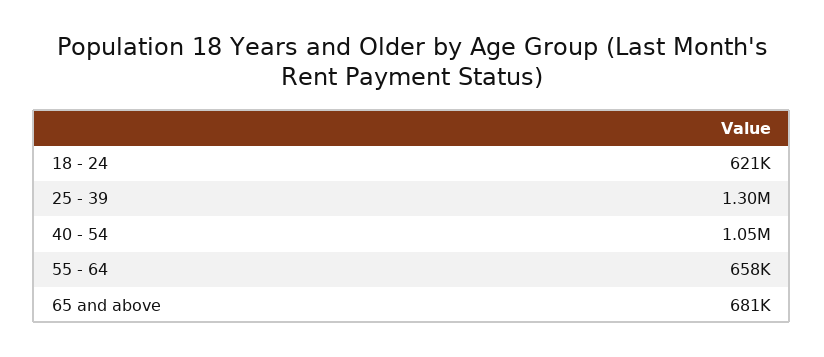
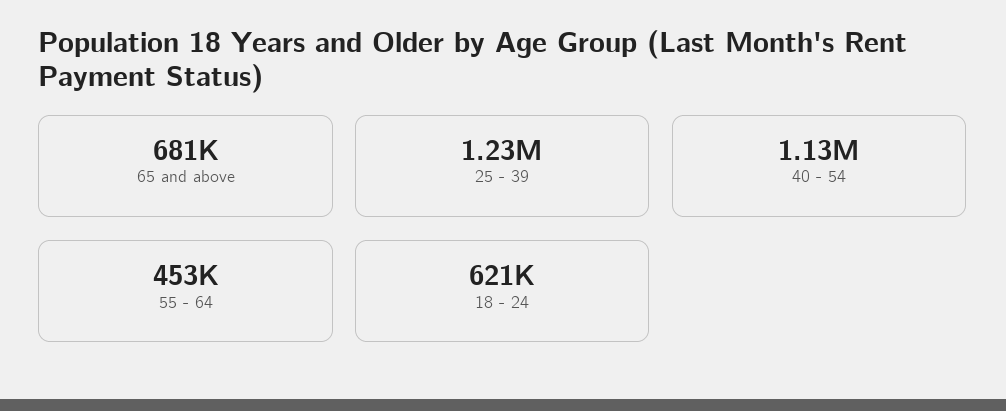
  {
    "18 - 24": 621000,
-   "25 - 39": 1300000,
+   "25 - 39": 1230000,
-   "40 - 54": 1050000,
+   "40 - 54": 1130000,
-   "55 - 64": 658000,
+   "55 - 64": 453000,
    "65 and above": 681000
  }

